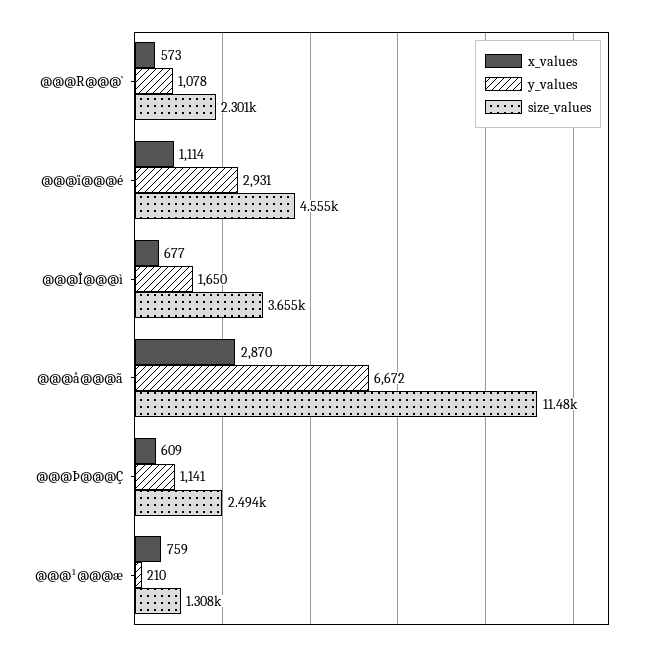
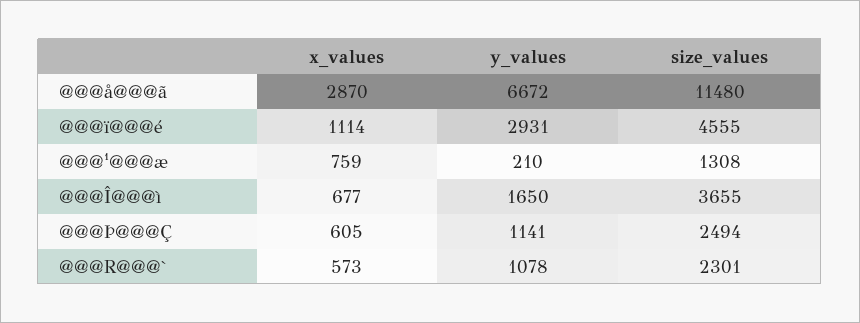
  {
    "x_values": {
      "@@@R@@@`": 573,
      "@@@ï@@@é": 1114,
      "@@@Î@@@ì": 677,
      "@@@å@@@ã": 2870,
-     "@@@Þ@@@Ç": 609,
+     "@@@Þ@@@Ç": 605,
      "@@@¹@@@æ": 759
    },
    "y_values": {
      "@@@R@@@`": 1078,
      "@@@ï@@@é": 2931,
      "@@@Î@@@ì": 1650,
      "@@@å@@@ã": 6672,
      "@@@Þ@@@Ç": 1141,
      "@@@¹@@@æ": 210
    },
    "size_values": {
      "@@@R@@@`": 2301,
      "@@@ï@@@é": 4555,
      "@@@Î@@@ì": 3655,
      "@@@å@@@ã": 11480,
      "@@@Þ@@@Ç": 2494,
      "@@@¹@@@æ": 1308
    }
  }

